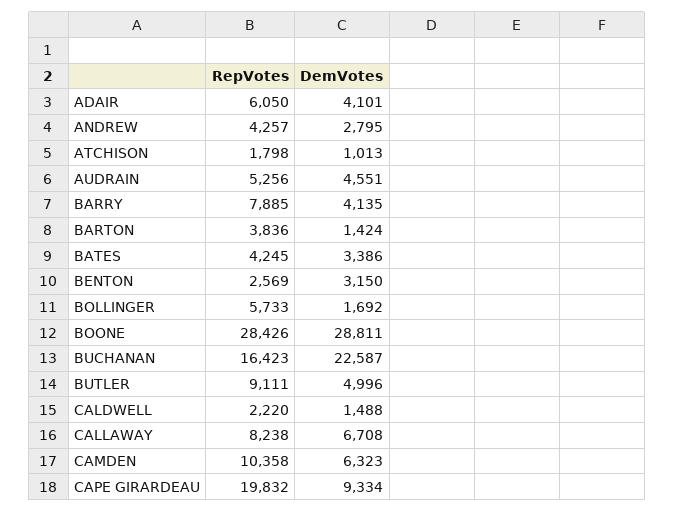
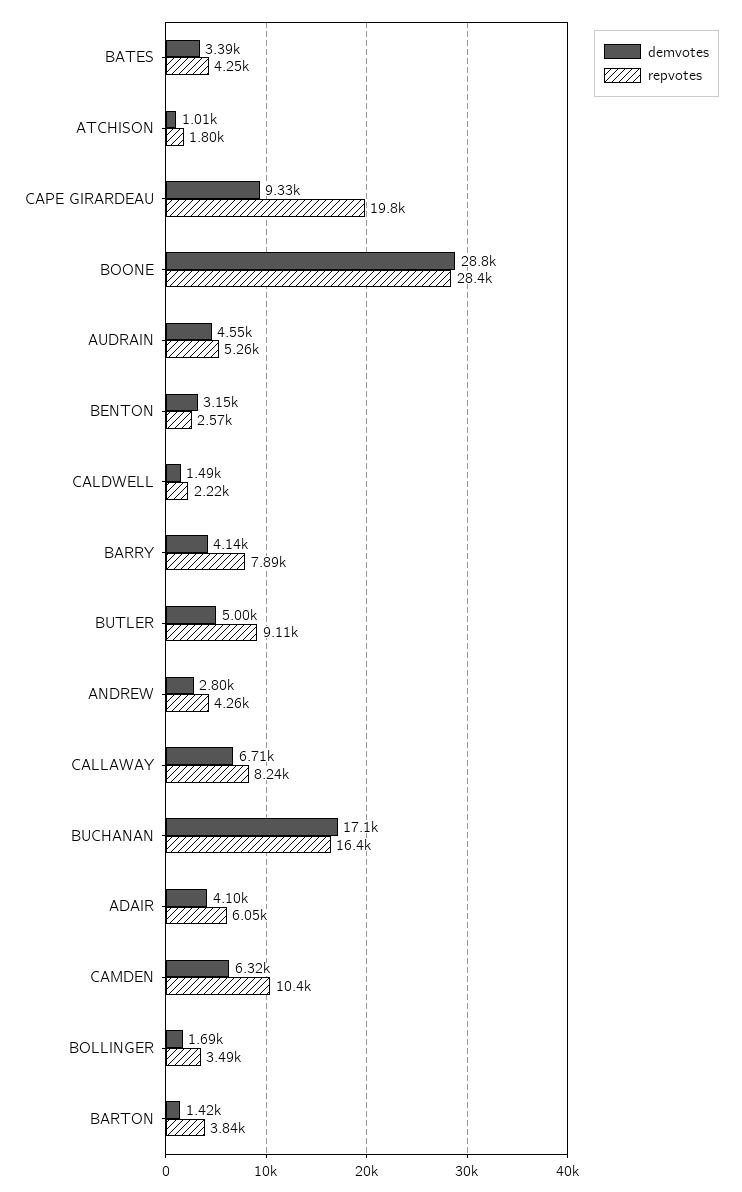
  {
    "RepVotes": {
      "ADAIR": 6050,
      "ANDREW": 4257,
      "ATCHISON": 1798,
      "AUDRAIN": 5256,
      "BARRY": 7885,
      "BARTON": 3836,
      "BATES": 4245,
      "BENTON": 2569,
-     "BOLLINGER": 5733,
+     "BOLLINGER": 3490,
      "BOONE": 28426,
      "BUCHANAN": 16423,
      "BUTLER": 9111,
      "CALDWELL": 2220,
      "CALLAWAY": 8238,
      "CAMDEN": 10358,
      "CAPE GIRARDEAU": 19832
    },
    "DemVotes": {
      "ADAIR": 4101,
      "ANDREW": 2795,
      "ATCHISON": 1013,
      "AUDRAIN": 4551,
      "BARRY": 4135,
      "BARTON": 1424,
      "BATES": 3386,
      "BENTON": 3150,
      "BOLLINGER": 1692,
      "BOONE": 28811,
-     "BUCHANAN": 22587,
+     "BUCHANAN": 17100,
      "BUTLER": 4996,
      "CALDWELL": 1488,
      "CALLAWAY": 6708,
      "CAMDEN": 6323,
      "CAPE GIRARDEAU": 9334
    }
  }

